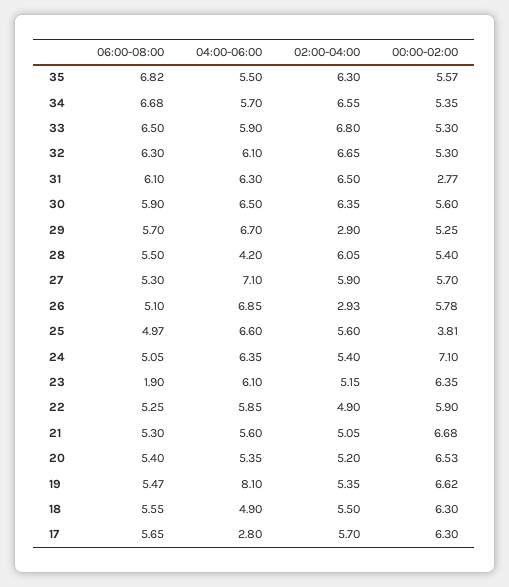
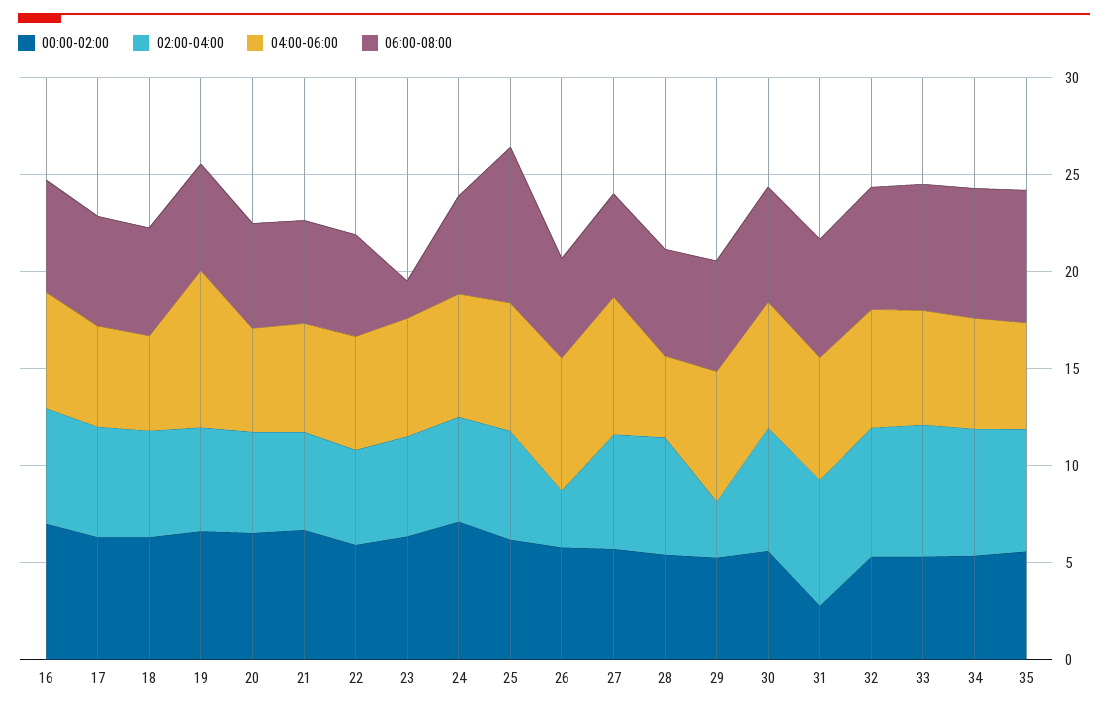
  {
    "06:00-08:00": {
      "35": 6.82,
      "34": 6.68,
      "33": 6.5,
      "32": 6.3,
      "31": 6.1,
      "30": 5.9,
      "29": 5.7,
      "28": 5.5,
      "27": 5.3,
      "26": 5.1,
-     "25": 4.97,
+     "25": 8,
      "24": 5.05,
      "23": 1.9,
      "22": 5.25,
      "21": 5.3,
      "20": 5.4,
      "19": 5.47,
      "18": 5.55,
-     "17": 5.65
+     "17": 5.65,
+     "16": 6
    },
    "04:00-06:00": {
      "35": 5.5,
      "34": 5.7,
      "33": 5.9,
      "32": 6.1,
      "31": 6.3,
      "30": 6.5,
      "29": 6.7,
      "28": 4.2,
      "27": 7.1,
      "26": 6.85,
      "25": 6.6,
      "24": 6.35,
      "23": 6.1,
      "22": 5.85,
      "21": 5.6,
      "20": 5.35,
      "19": 8.1,
      "18": 4.9,
-     "17": 2.8
+     "17": 5,
+     "16": 6
    },
    "02:00-04:00": {
      "35": 6.3,
      "34": 6.55,
      "33": 6.8,
      "32": 6.65,
      "31": 6.5,
      "30": 6.35,
      "29": 2.9,
      "28": 6.05,
      "27": 5.9,
      "26": 2.93,
      "25": 5.6,
      "24": 5.4,
      "23": 5.15,
      "22": 4.9,
      "21": 5.05,
      "20": 5.2,
      "19": 5.35,
      "18": 5.5,
-     "17": 5.7
+     "17": 5.7,
+     "16": 6
    },
    "00:00-02:00": {
      "35": 5.57,
      "34": 5.35,
      "33": 5.3,
      "32": 5.3,
      "31": 2.77,
      "30": 5.6,
      "29": 5.25,
      "28": 5.4,
      "27": 5.7,
      "26": 5.78,
-     "25": 3.81,
+     "25": 6,
      "24": 7.1,
      "23": 6.35,
      "22": 5.9,
      "21": 6.68,
      "20": 6.53,
      "19": 6.62,
      "18": 6.3,
-     "17": 6.3
+     "17": 6.3,
+     "16": 7
    }
  }

